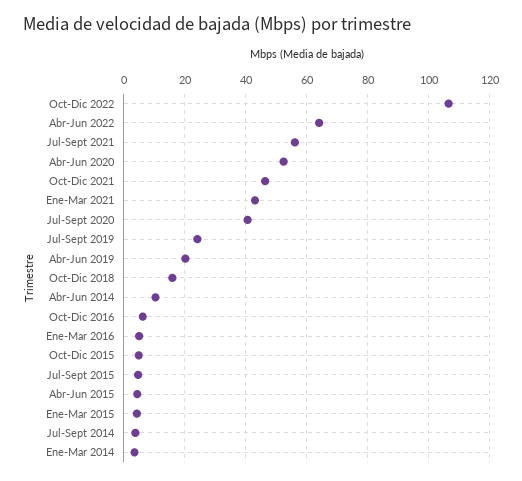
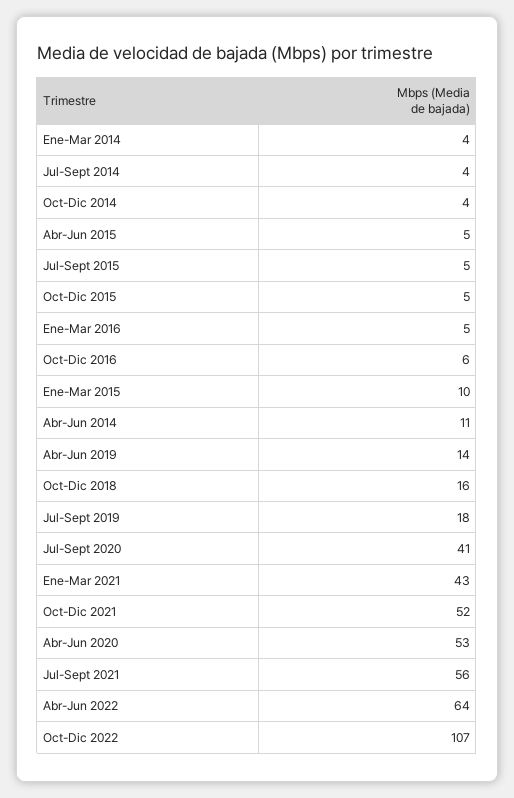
  {
    "Oct-Dic 2022": 107,
    "Abr-Jun 2022": 64,
    "Jul-Sept 2021": 56,
    "Abr-Jun 2020": 53,
-   "Oct-Dic 2021": 46,
+   "Oct-Dic 2021": 52,
    "Ene-Mar 2021": 43,
    "Jul-Sept 2020": 41,
-   "Jul-Sept 2019": 24,
+   "Jul-Sept 2019": 18,
-   "Abr-Jun 2019": 20,
+   "Abr-Jun 2019": 14,
    "Oct-Dic 2018": 16,
    "Abr-Jun 2014": 11,
    "Oct-Dic 2016": 6,
    "Ene-Mar 2016": 5,
    "Oct-Dic 2015": 5,
    "Jul-Sept 2015": 5,
    "Abr-Jun 2015": 5,
-   "Ene-Mar 2015": 4,
+   "Ene-Mar 2015": 10,
    "Jul-Sept 2014": 4,
-   "Ene-Mar 2014": 4
+   "Ene-Mar 2014": 4,
+   "Oct-Dic 2014": 4
  }

